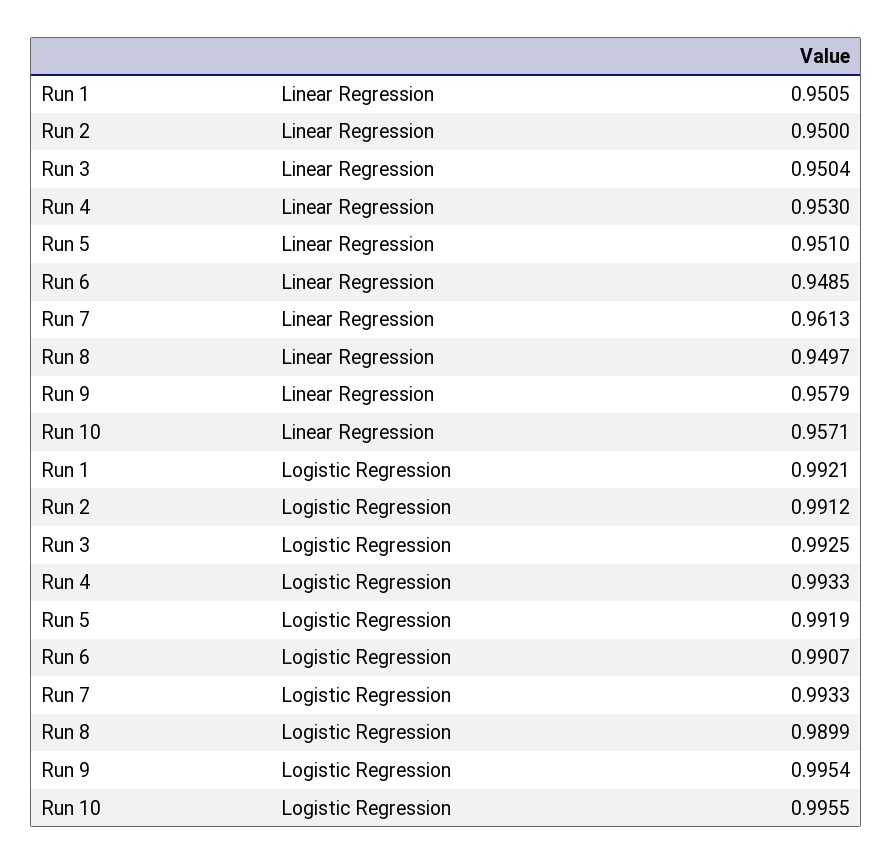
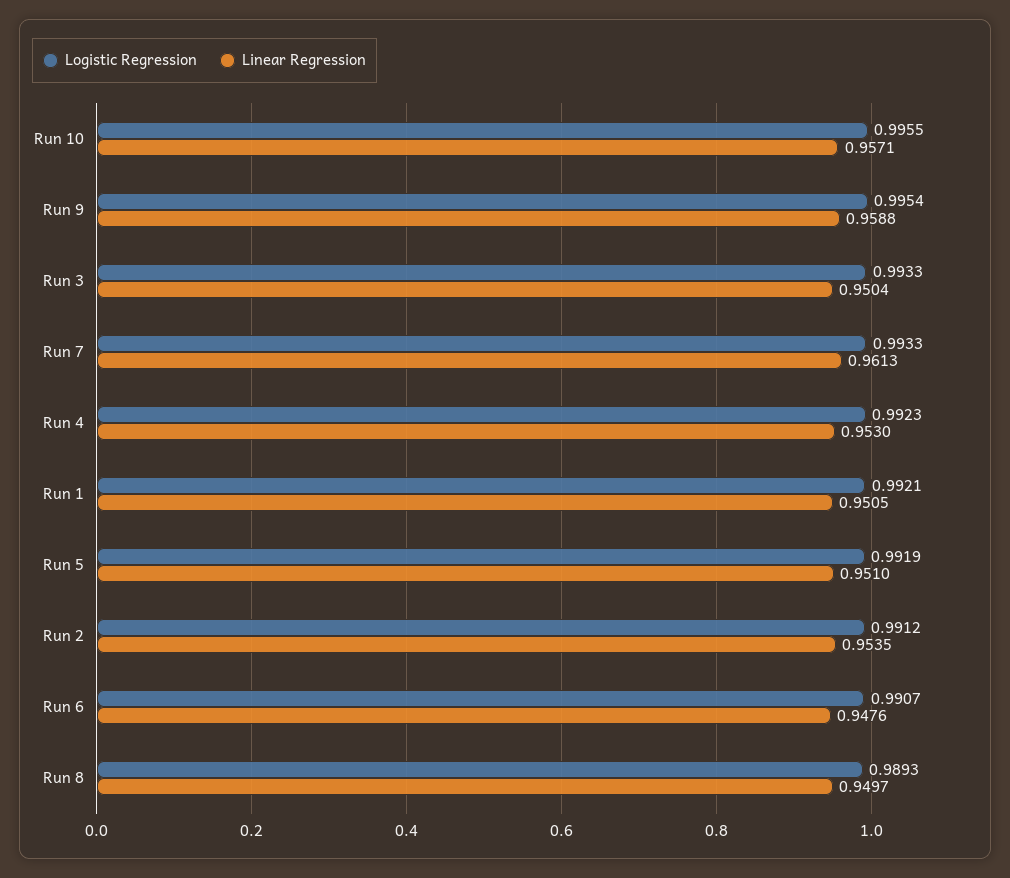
  {
    "Linear Regression": {
      "Run 1": 0.9505,
-     "Run 2": 0.95,
+     "Run 2": 0.9535,
      "Run 3": 0.9504,
      "Run 4": 0.953,
      "Run 5": 0.951,
-     "Run 6": 0.9485,
+     "Run 6": 0.9476,
      "Run 7": 0.9613,
      "Run 8": 0.9497,
-     "Run 9": 0.9579,
+     "Run 9": 0.9588,
      "Run 10": 0.9571
    },
    "Logistic Regression": {
      "Run 1": 0.9921,
      "Run 2": 0.9912,
-     "Run 3": 0.9925,
+     "Run 3": 0.9933,
-     "Run 4": 0.9933,
+     "Run 4": 0.9923,
      "Run 5": 0.9919,
      "Run 6": 0.9907,
      "Run 7": 0.9933,
-     "Run 8": 0.9899,
+     "Run 8": 0.9893,
      "Run 9": 0.9954,
      "Run 10": 0.9955
    }
  }

